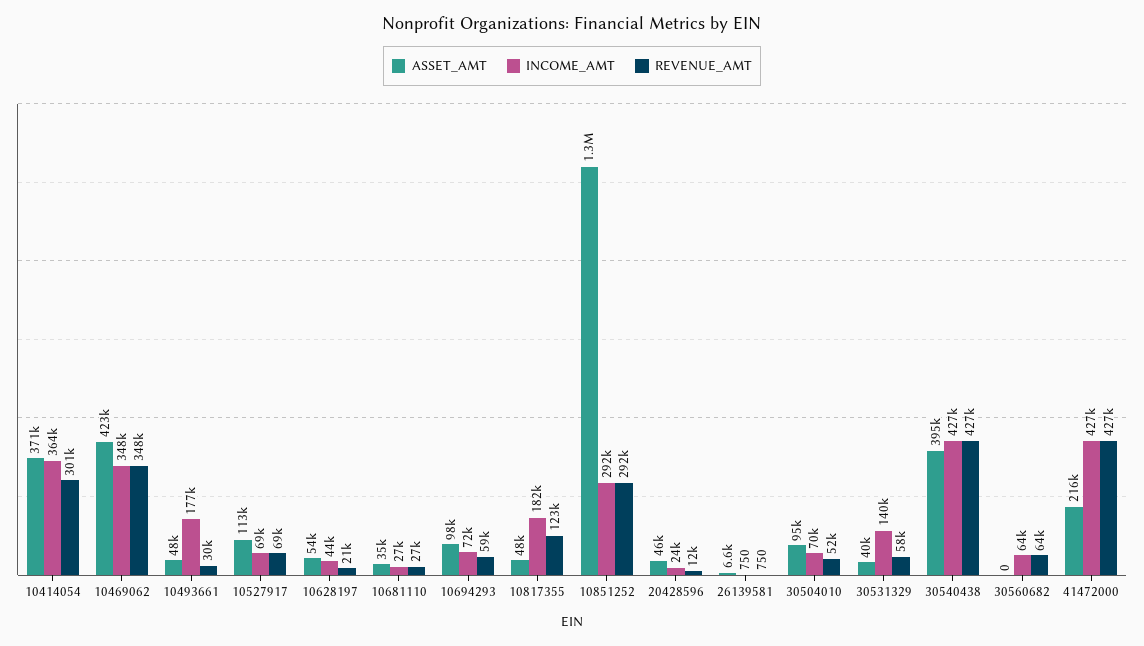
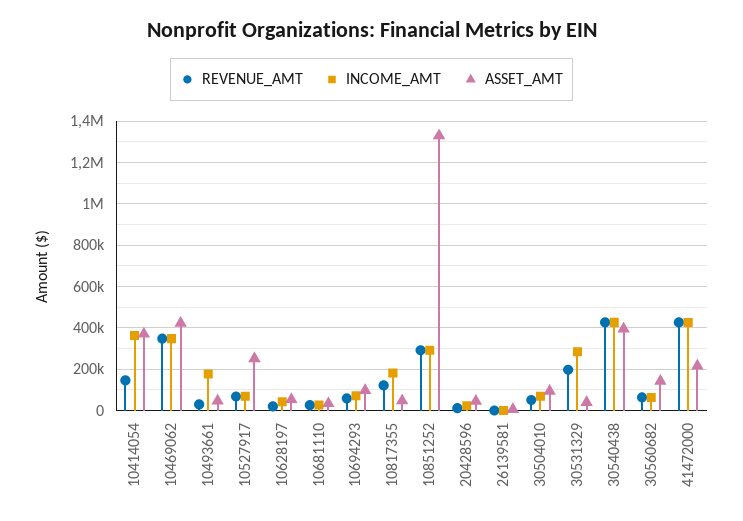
  {
    "ASSET_AMT": {
      "10414054": 371000,
      "10469062": 423000,
      "10493661": 48000,
-     "10527917": 113000,
+     "10527917": 250000,
      "10628197": 54000,
      "10681110": 35000,
      "10694293": 98000,
      "10817355": 48000,
      "10851252": 1300000,
      "20428596": 46000,
      "26139581": 6600,
      "30504010": 95000,
      "30531329": 40000,
      "30540438": 395000,
-     "30560682": 0,
+     "30560682": 150000,
      "41472000": 216000
    },
    "INCOME_AMT": {
      "10414054": 364000,
      "10469062": 348000,
      "10493661": 177000,
      "10527917": 69000,
      "10628197": 44000,
      "10681110": 27000,
      "10694293": 72000,
      "10817355": 182000,
      "10851252": 292000,
      "20428596": 24000,
      "26139581": 750,
      "30504010": 70000,
-     "30531329": 140000,
+     "30531329": 300000,
      "30540438": 427000,
      "30560682": 64000,
      "41472000": 427000
    },
    "REVENUE_AMT": {
-     "10414054": 301000,
+     "10414054": 150000,
      "10469062": 348000,
      "10493661": 30000,
      "10527917": 69000,
      "10628197": 21000,
      "10681110": 27000,
      "10694293": 59000,
      "10817355": 123000,
      "10851252": 292000,
      "20428596": 12000,
      "26139581": 750,
      "30504010": 52000,
-     "30531329": 58000,
+     "30531329": 200000,
      "30540438": 427000,
      "30560682": 64000,
      "41472000": 427000
    }
  }

